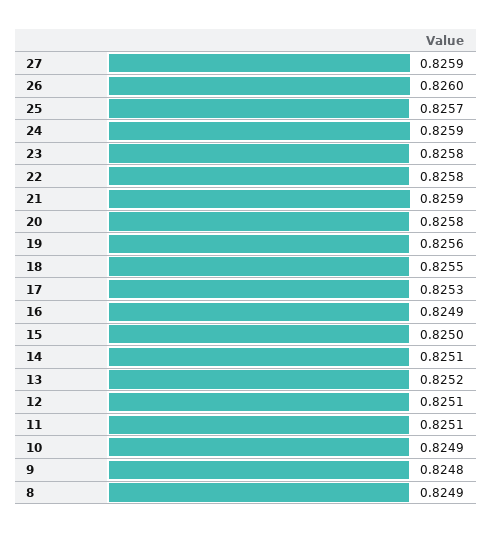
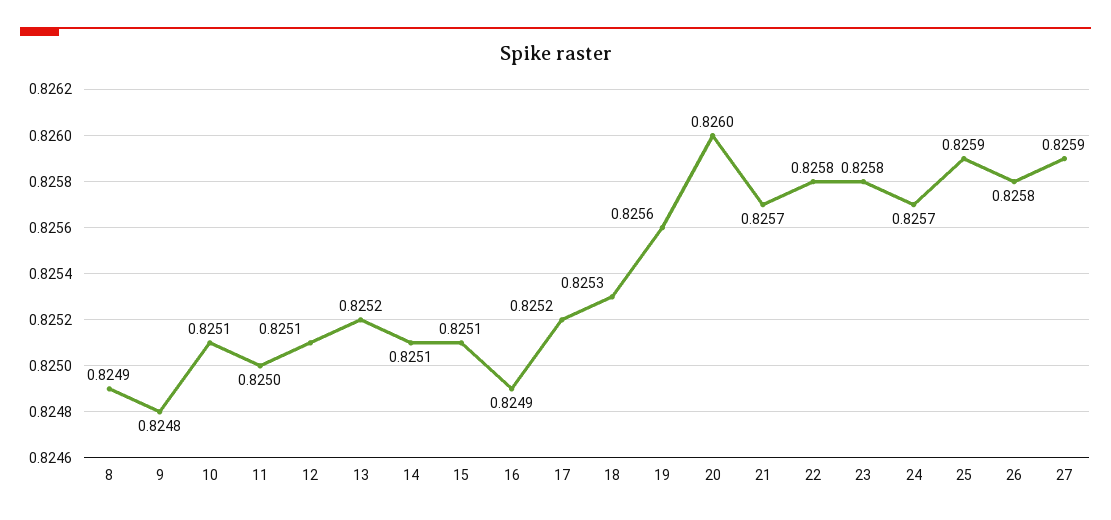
  {
    "27": 0.8259,
-   "26": 0.826,
+   "26": 0.8258,
-   "25": 0.8257,
+   "25": 0.8259,
-   "24": 0.8259,
+   "24": 0.8257,
    "23": 0.8258,
    "22": 0.8258,
-   "21": 0.8259,
+   "21": 0.8257,
-   "20": 0.8258,
+   "20": 0.826,
    "19": 0.8256,
-   "18": 0.8255,
+   "18": 0.8253,
-   "17": 0.8253,
+   "17": 0.8252,
    "16": 0.8249,
-   "15": 0.825,
+   "15": 0.8251,
    "14": 0.8251,
    "13": 0.8252,
    "12": 0.8251,
-   "11": 0.8251,
+   "11": 0.825,
-   "10": 0.8249,
+   "10": 0.8251,
    "9": 0.8248,
    "8": 0.8249
  }

